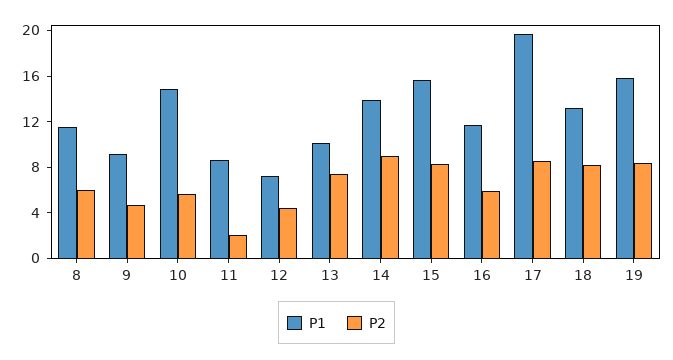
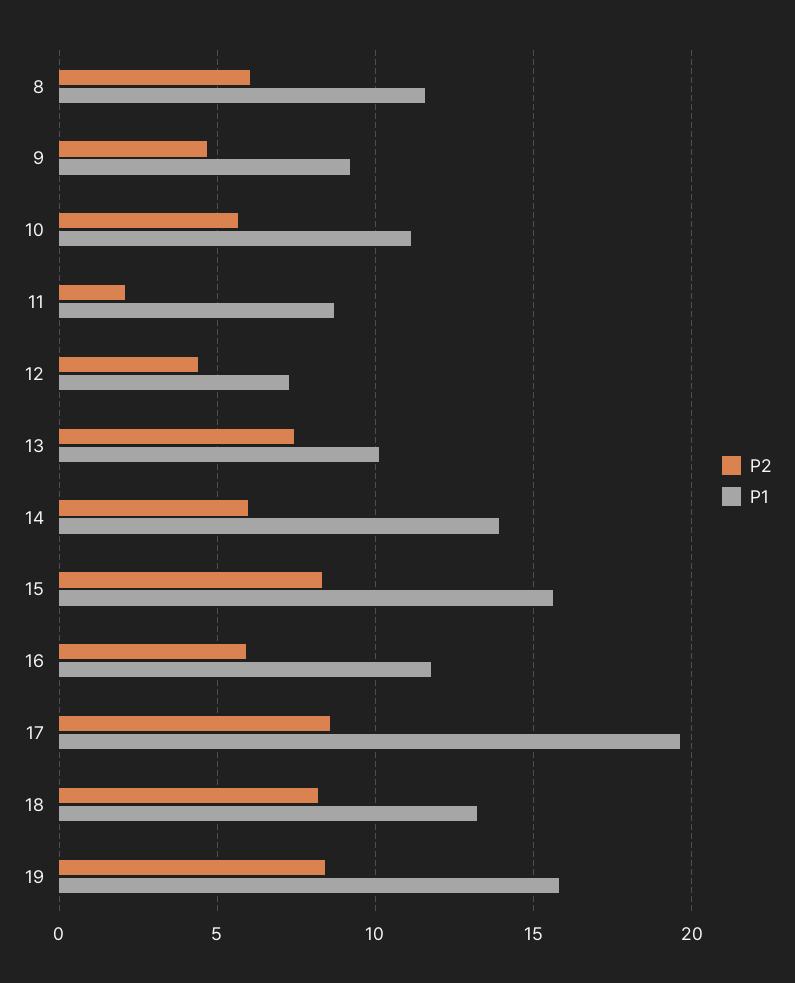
  {
    "P1": {
      "8": 11.5,
      "9": 9,
-     "10": 15,
+     "10": 11,
      "11": 8.5,
      "12": 7.5,
      "13": 10,
      "14": 14,
      "15": 15.5,
      "16": 12,
      "17": 19.5,
      "18": 13,
      "19": 16
    },
    "P2": {
      "8": 6,
      "9": 4.5,
      "10": 5.5,
      "11": 2,
      "12": 4.5,
      "13": 7.5,
-     "14": 9,
+     "14": 6,
      "15": 8.5,
      "16": 6,
      "17": 8.5,
      "18": 8,
      "19": 8.5
    }
  }

